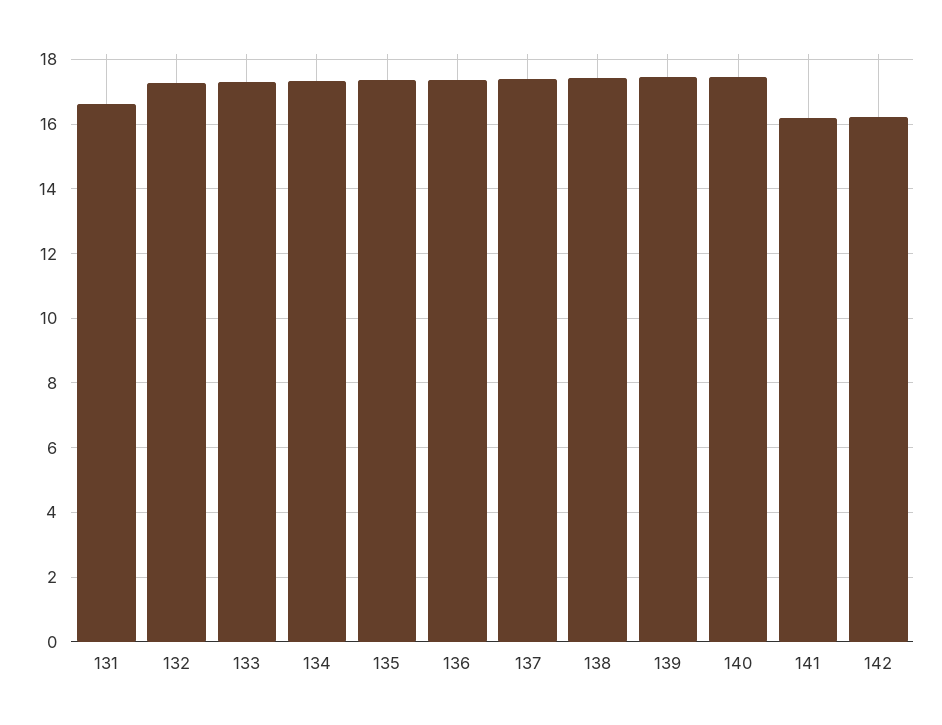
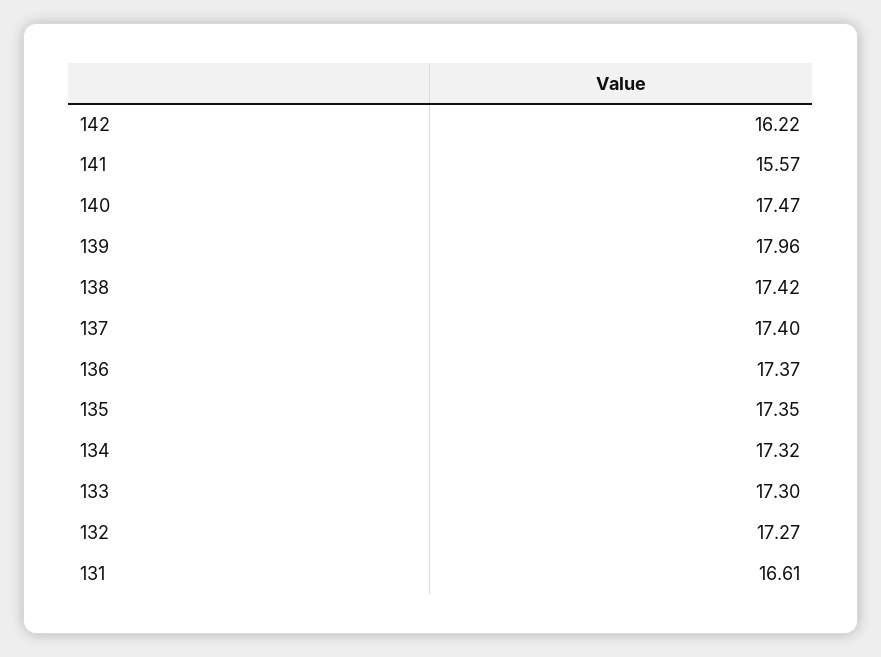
  {
    "131": 16.61,
    "132": 17.27,
    "133": 17.3,
    "134": 17.32,
    "135": 17.35,
    "136": 17.37,
    "137": 17.4,
    "138": 17.42,
-   "139": 17.4,
+   "139": 17.96,
    "140": 17.47,
-   "141": 16.2,
+   "141": 15.57,
    "142": 16.22
  }

